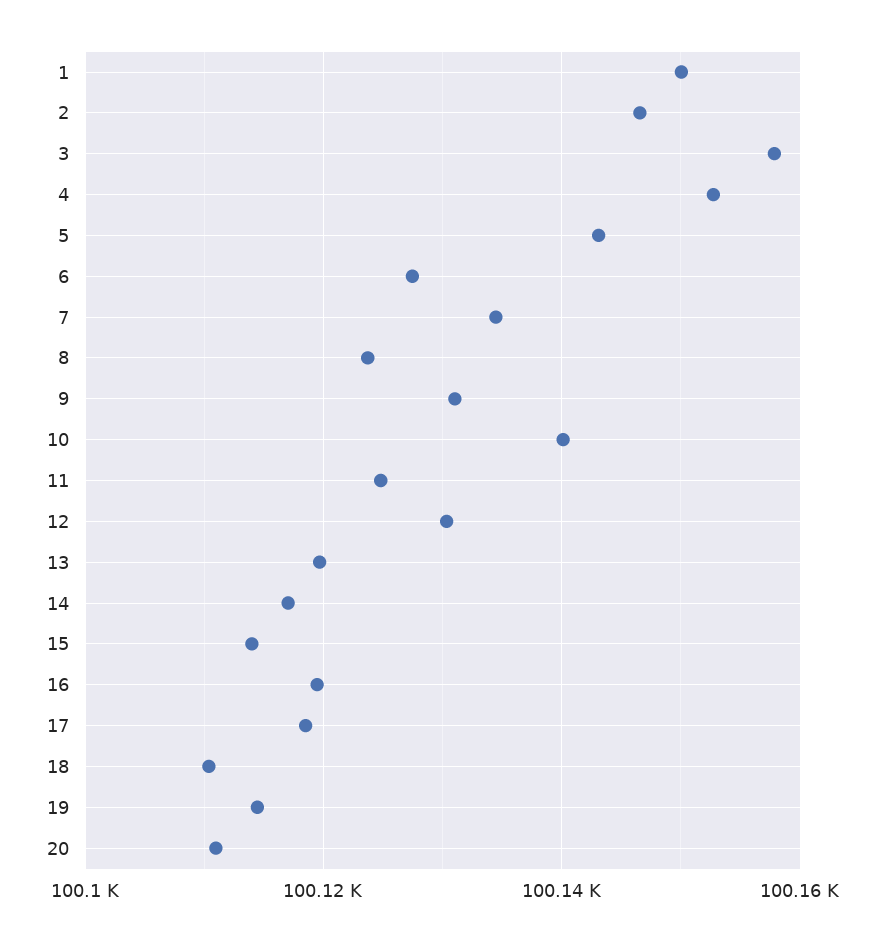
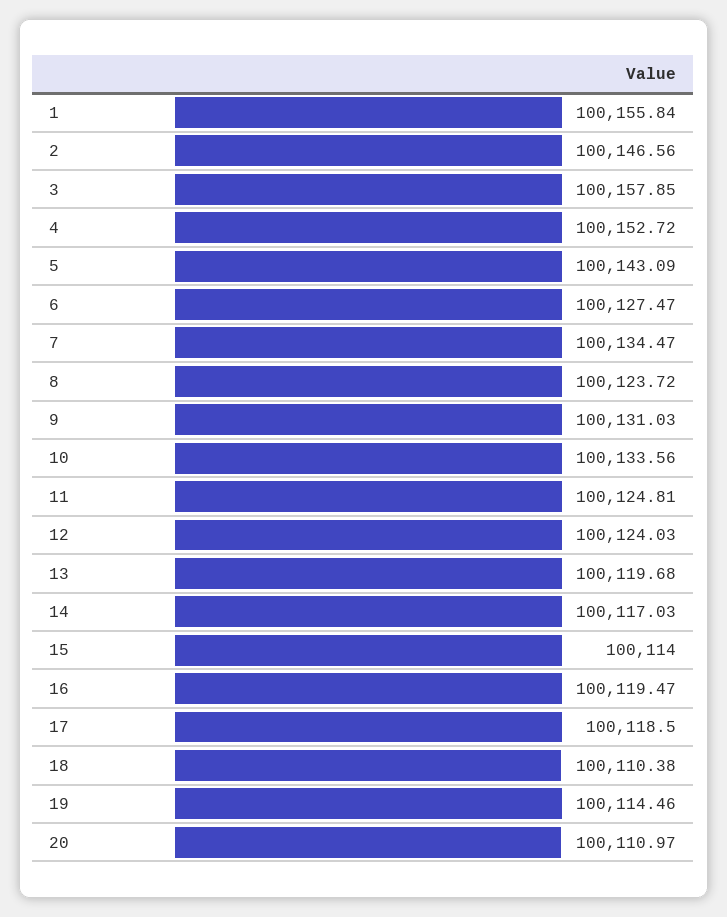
  {
-   "1": 100150,
+   "1": 100155.84,
    "2": 100146.56,
    "3": 100157.85,
    "4": 100152.72,
    "5": 100143.09,
    "6": 100127.47,
    "7": 100134.47,
    "8": 100123.72,
    "9": 100131.03,
-   "10": 100140,
+   "10": 100133.56,
    "11": 100124.81,
-   "12": 100130,
+   "12": 100124.03,
    "13": 100119.68,
    "14": 100117.03,
    "15": 100114,
    "16": 100119.47,
    "17": 100118.5,
    "18": 100110.38,
    "19": 100114.46,
    "20": 100110.97
  }

